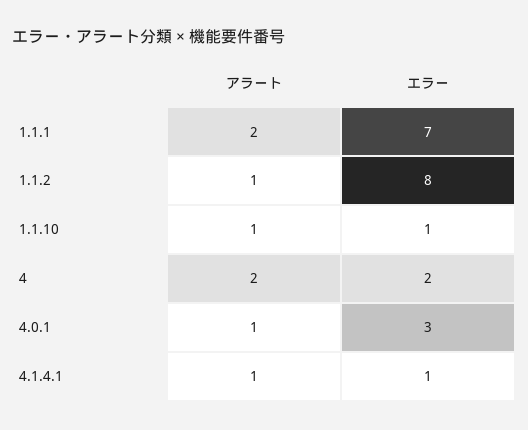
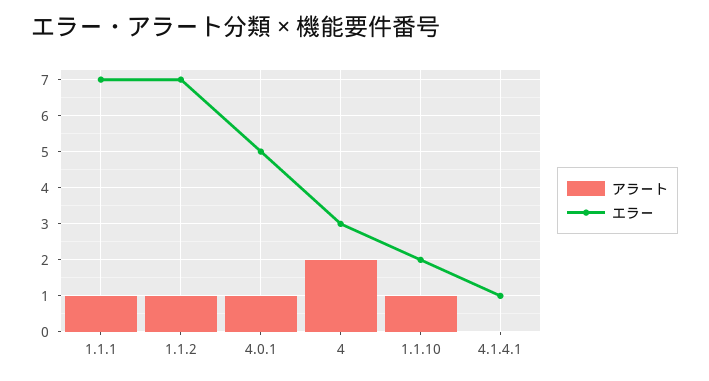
  {
    "アラート": {
-     "1.1.1": 2,
+     "1.1.1": 1,
      "1.1.2": 1,
      "1.1.10": 1,
      "4": 2,
      "4.0.1": 1,
-     "4.1.4.1": 1
+     "4.1.4.1": 0
    },
    "エラー": {
      "1.1.1": 7,
-     "1.1.2": 8,
+     "1.1.2": 7,
-     "1.1.10": 1,
+     "1.1.10": 2,
-     "4": 2,
+     "4": 3,
-     "4.0.1": 3,
+     "4.0.1": 5,
      "4.1.4.1": 1
    }
  }

